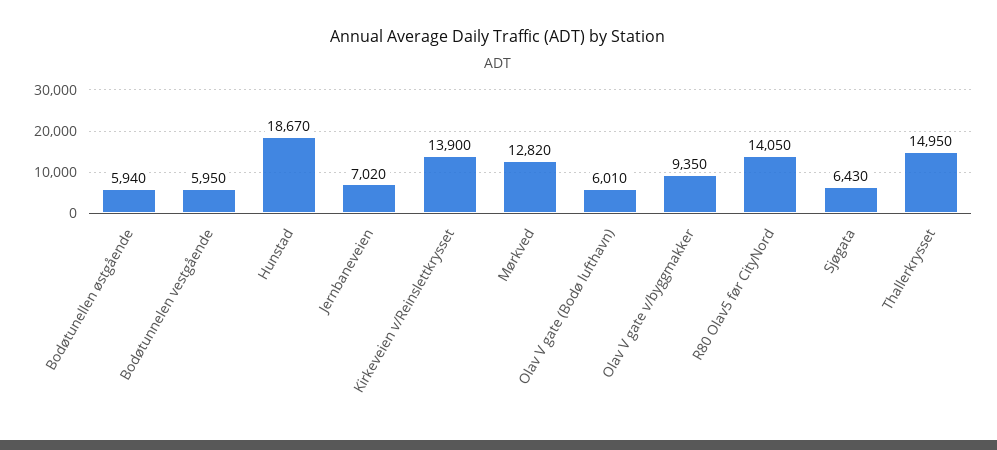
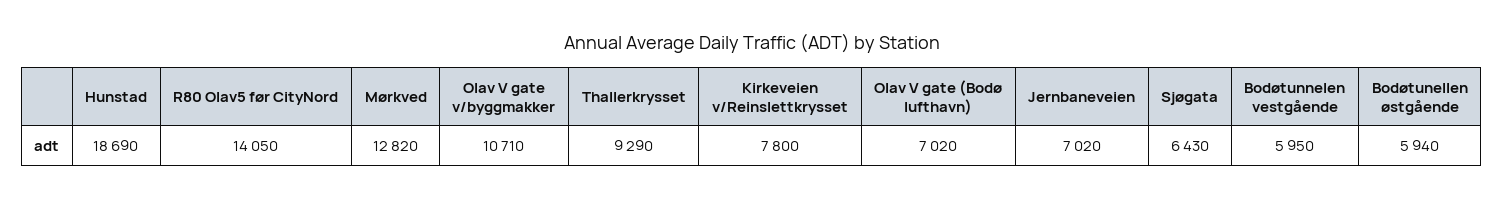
  {
    "Bodøtunellen østgående": 5940,
    "Bodøtunnelen vestgående": 5950,
-   "Hunstad": 18670,
+   "Hunstad": 18690,
    "Jernbaneveien": 7020,
-   "Kirkeveien v/Reinslettkrysset": 13900,
+   "Kirkeveien v/Reinslettkrysset": 7800,
    "Mørkved": 12820,
-   "Olav V gate (Bodø lufthavn)": 6010,
+   "Olav V gate (Bodø lufthavn)": 7020,
-   "Olav V gate v/byggmakker": 9350,
+   "Olav V gate v/byggmakker": 10710,
    "R80 Olav5 før CityNord": 14050,
    "Sjøgata": 6430,
-   "Thallerkrysset": 14950
+   "Thallerkrysset": 9290
  }

